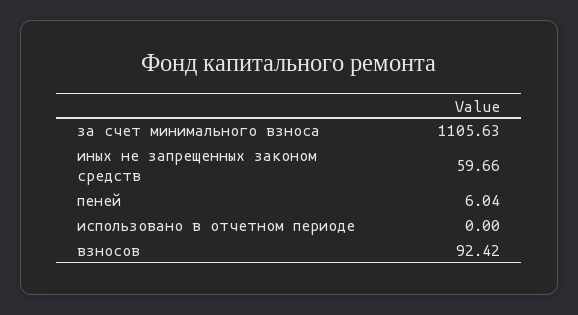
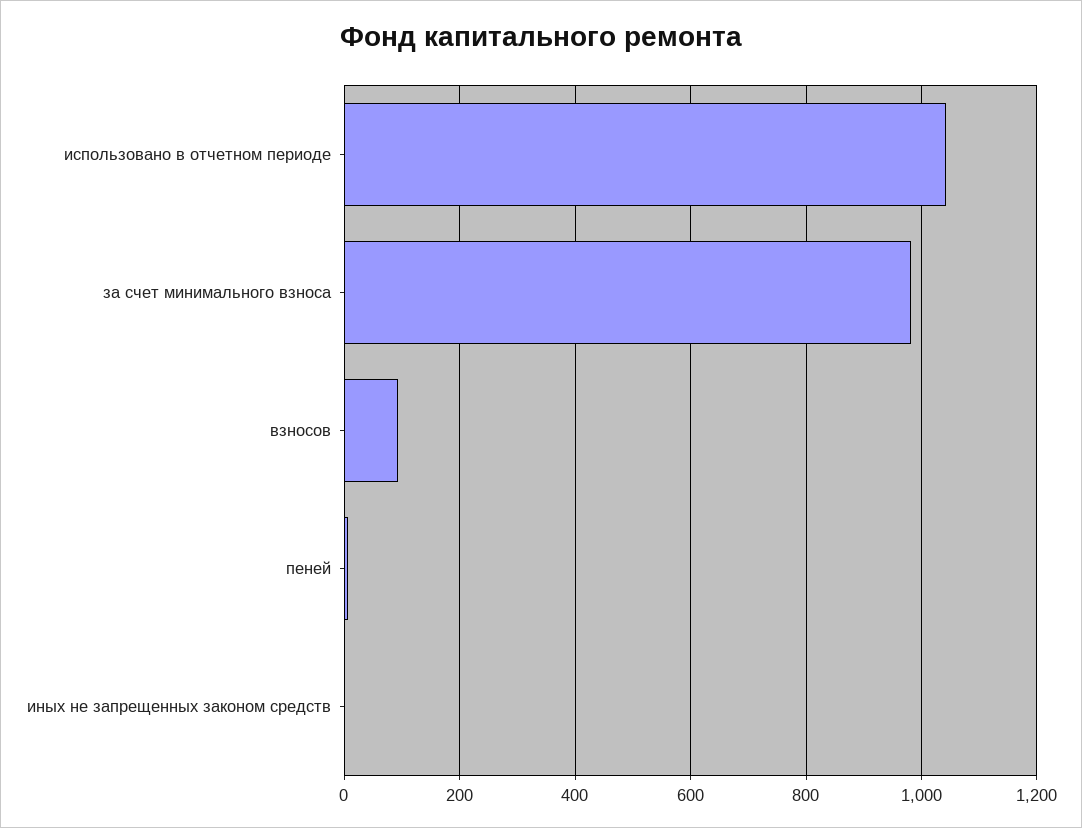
  {
-   "за счет минимального взноса": 1105.63,
+   "за счет минимального взноса": 980,
-   "иных не запрещенных законом средств": 59.66,
+   "иных не запрещенных законом средств": 0,
    "пеней": 6.04,
-   "использовано в отчетном периоде": 0,
+   "использовано в отчетном периоде": 1040,
    "взносов": 92.42
  }

